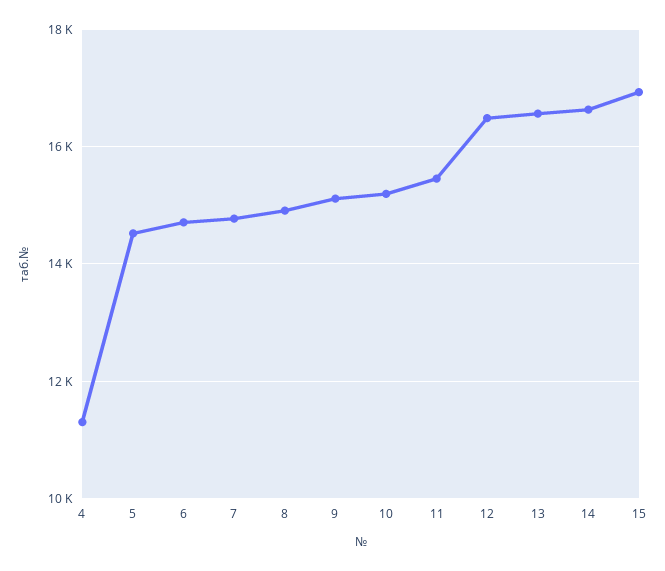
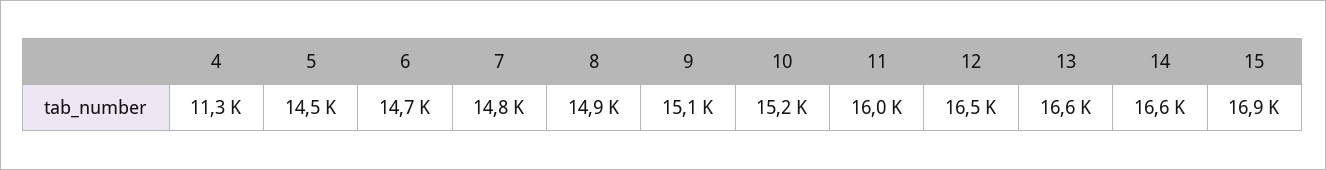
  {
    "4": 11300,
    "5": 14500,
    "6": 14700,
    "7": 14800,
    "8": 14900,
    "9": 15100,
    "10": 15200,
-   "11": 15400,
+   "11": 16000,
    "12": 16500,
    "13": 16600,
    "14": 16600,
    "15": 16900
  }

